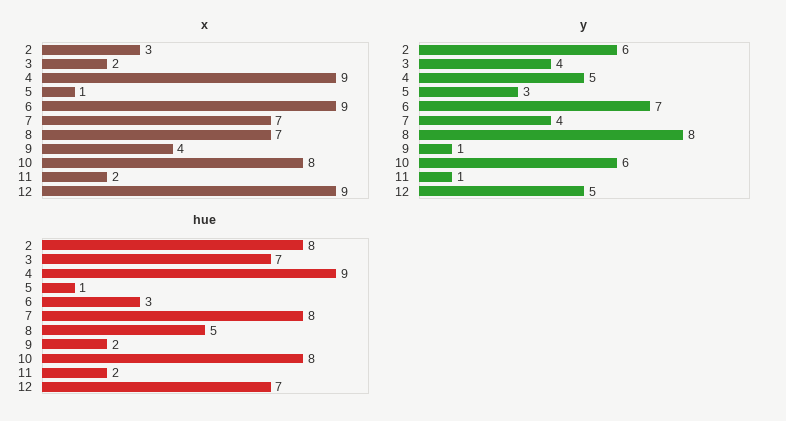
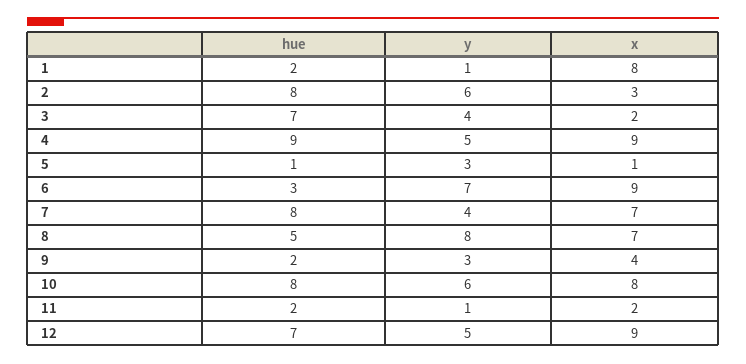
  {
    "x": {
      "2": 3,
      "3": 2,
      "4": 9,
      "5": 1,
      "6": 9,
      "7": 7,
      "8": 7,
      "9": 4,
      "10": 8,
      "11": 2,
-     "12": 9
+     "12": 9,
+     "1": 8
    },
    "y": {
      "2": 6,
      "3": 4,
      "4": 5,
      "5": 3,
      "6": 7,
      "7": 4,
      "8": 8,
-     "9": 1,
+     "9": 3,
      "10": 6,
      "11": 1,
-     "12": 5
+     "12": 5,
+     "1": 1
    },
    "hue": {
      "2": 8,
      "3": 7,
      "4": 9,
      "5": 1,
      "6": 3,
      "7": 8,
      "8": 5,
      "9": 2,
      "10": 8,
      "11": 2,
-     "12": 7
+     "12": 7,
+     "1": 2
    }
  }

